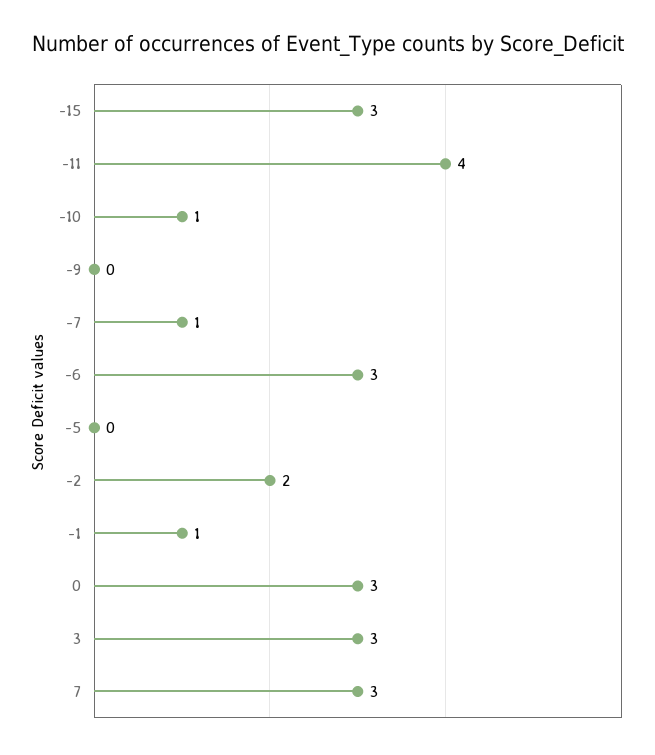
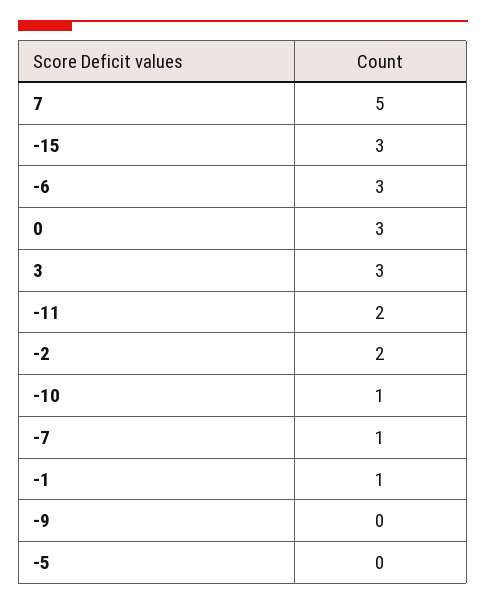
  {
    "-15": 3,
-   "-11": 4,
+   "-11": 2,
    "-10": 1,
    "-9": 0,
    "-7": 1,
    "-6": 3,
    "-5": 0,
    "-2": 2,
    "-1": 1,
    "0": 3,
    "3": 3,
-   "7": 3
+   "7": 5
  }

